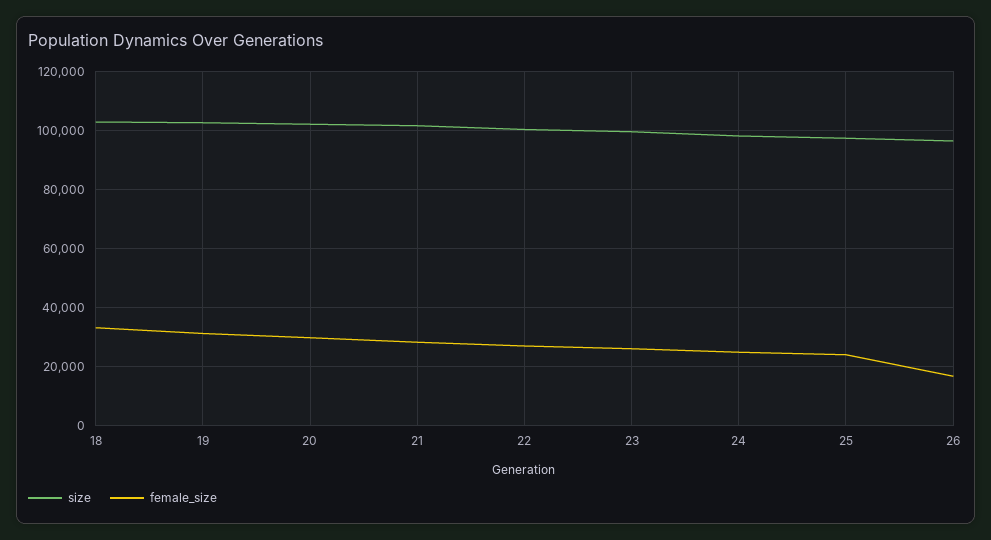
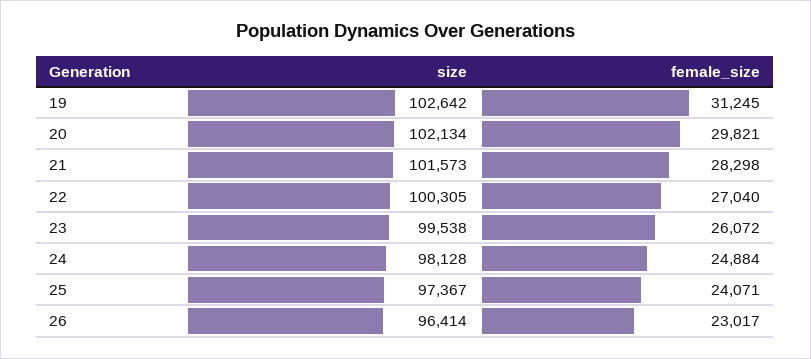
  {
    "size": {
-     "18": 102500,
      "19": 102642,
      "20": 102134,
      "21": 101573,
      "22": 100305,
      "23": 99538,
      "24": 98128,
      "25": 97367,
      "26": 96414
    },
    "female_size": {
-     "18": 32500,
      "19": 31245,
      "20": 29821,
      "21": 28298,
      "22": 27040,
      "23": 26072,
      "24": 24884,
      "25": 24071,
-     "26": 17500
+     "26": 23017
    }
  }

